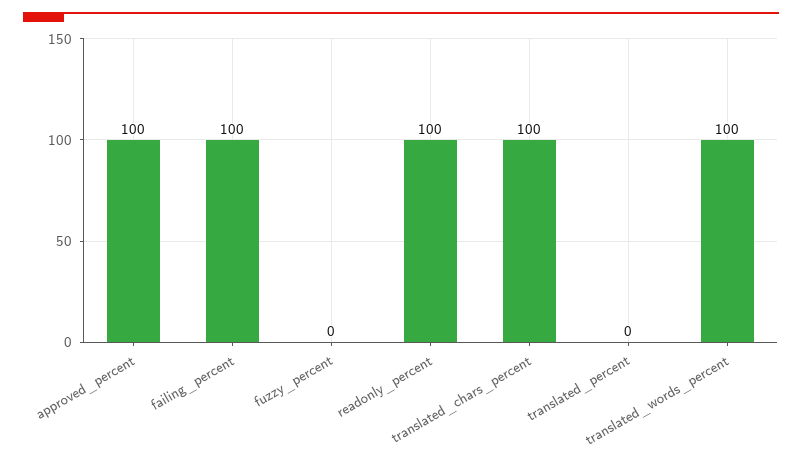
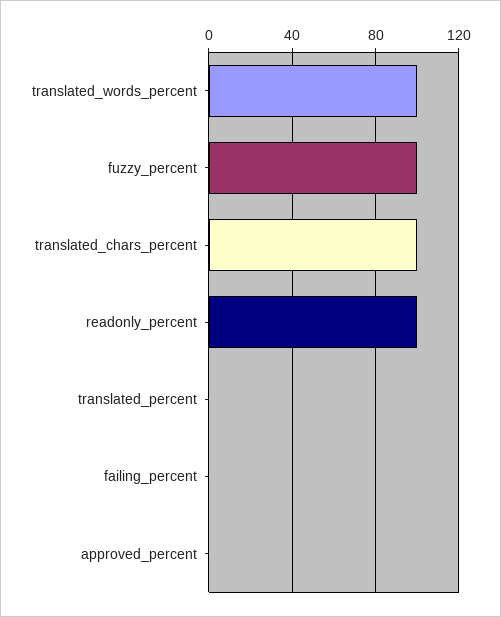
  {
-   "approved_percent": 100,
+   "approved_percent": 0,
-   "failing_percent": 100,
+   "failing_percent": 0,
-   "fuzzy_percent": 0,
+   "fuzzy_percent": 100,
    "readonly_percent": 100,
    "translated_chars_percent": 100,
    "translated_percent": 0,
    "translated_words_percent": 100
  }

